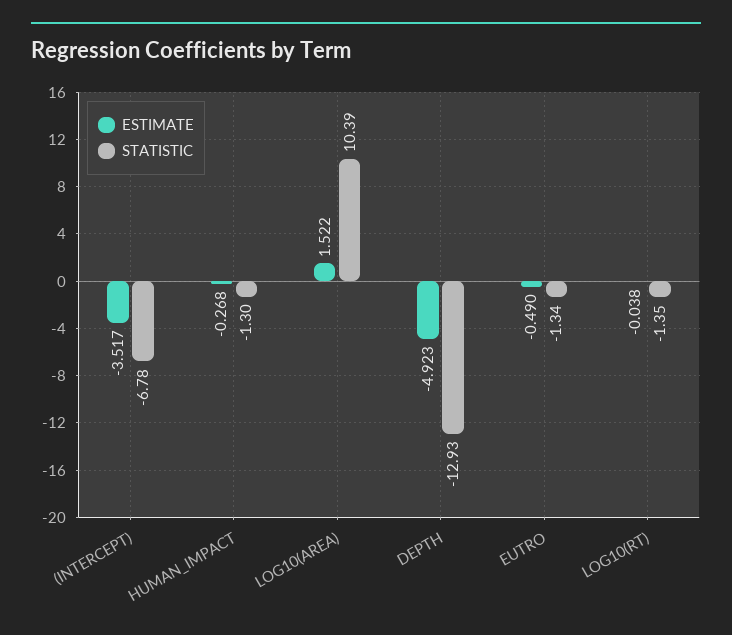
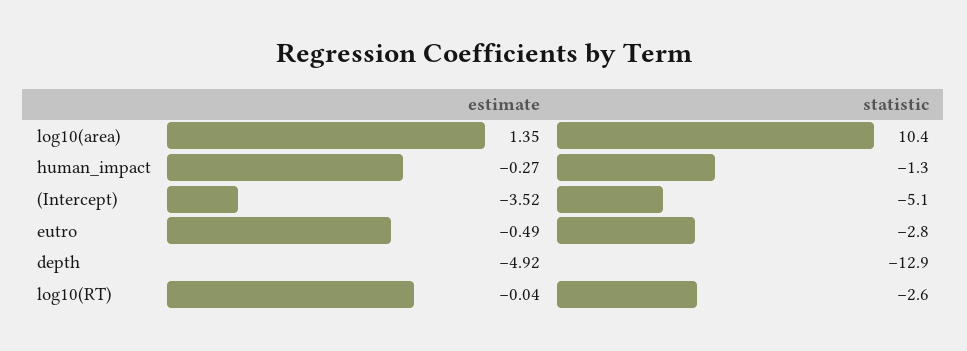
  {
    "ESTIMATE": {
      "(INTERCEPT)": -3.517,
      "HUMAN_IMPACT": -0.268,
-     "LOG10(AREA)": 1.522,
+     "LOG10(AREA)": 1.35,
      "DEPTH": -4.923,
      "EUTRO": -0.49,
      "LOG10(RT)": -0.038
    },
    "STATISTIC": {
-     "(INTERCEPT)": -6.78,
+     "(INTERCEPT)": -5.1,
      "HUMAN_IMPACT": -1.3,
      "LOG10(AREA)": 10.39,
      "DEPTH": -12.93,
-     "EUTRO": -1.34,
+     "EUTRO": -2.8,
-     "LOG10(RT)": -1.35
+     "LOG10(RT)": -2.6
    }
  }

